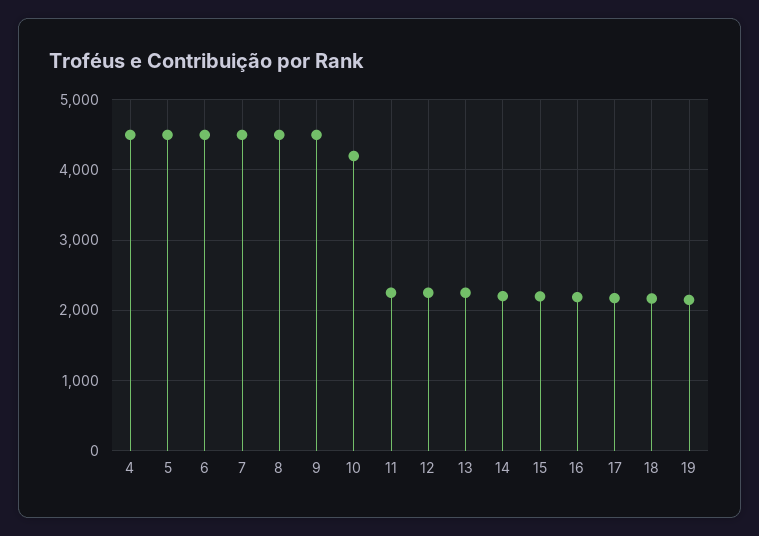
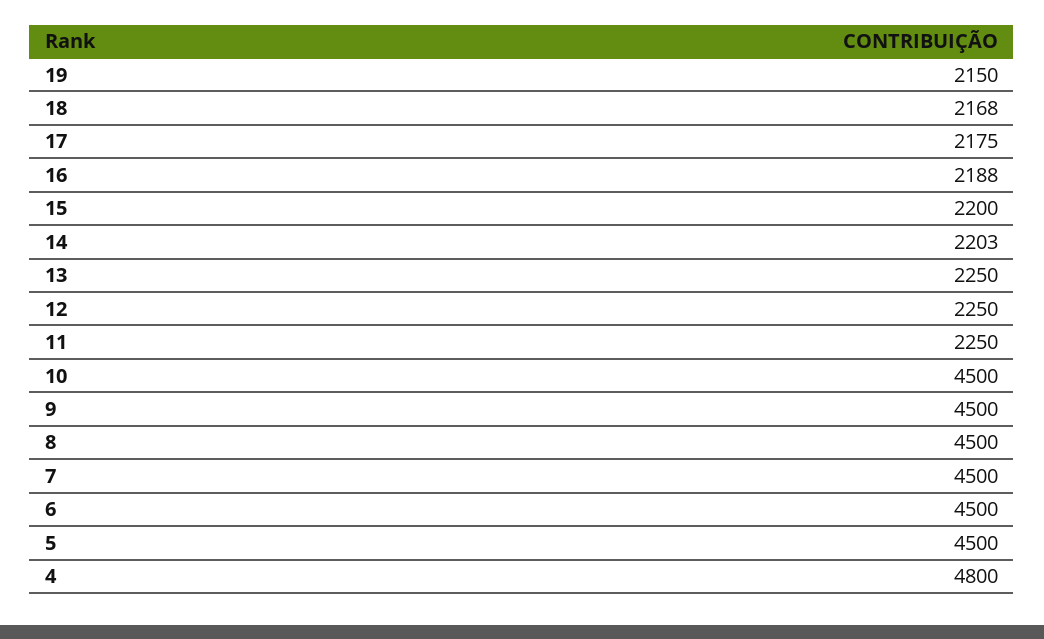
  {
-   "4": 4500,
+   "4": 4800,
    "5": 4500,
    "6": 4500,
    "7": 4500,
    "8": 4500,
    "9": 4500,
-   "10": 4200,
+   "10": 4500,
    "11": 2250,
    "12": 2250,
    "13": 2250,
    "14": 2203,
    "15": 2200,
    "16": 2188,
    "17": 2175,
    "18": 2168,
    "19": 2150
  }

